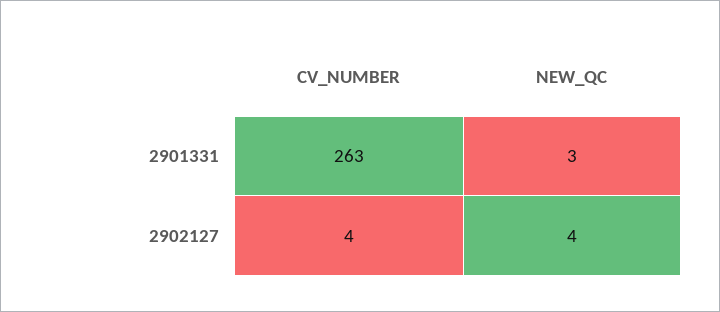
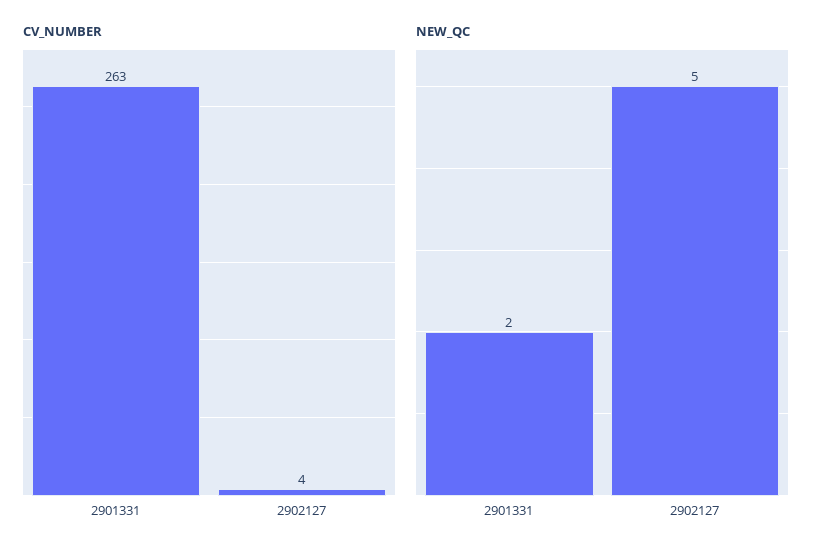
  {
    "CV_NUMBER": {
      "2901331": 263,
      "2902127": 4
    },
    "NEW_QC": {
-     "2901331": 3,
+     "2901331": 2,
-     "2902127": 4
+     "2902127": 5
    }
  }

